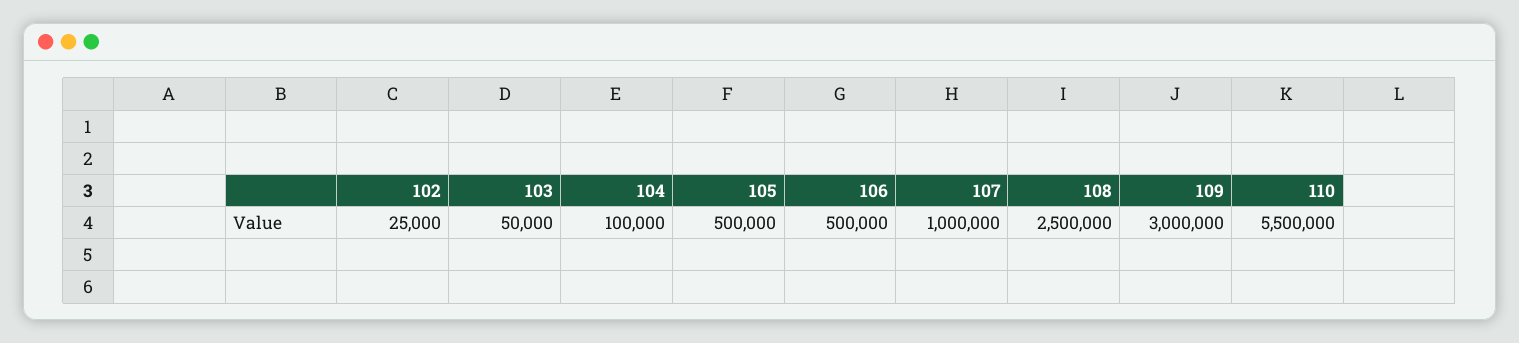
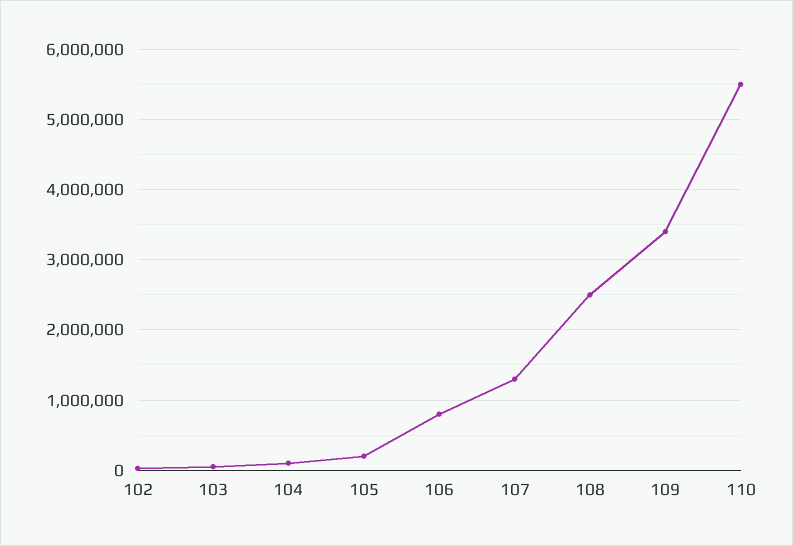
  {
    "102": 25000,
    "103": 50000,
    "104": 100000,
-   "105": 500000,
+   "105": 200000,
-   "106": 500000,
+   "106": 800000,
-   "107": 1000000,
+   "107": 1300000,
    "108": 2500000,
-   "109": 3000000,
+   "109": 3400000,
    "110": 5500000
  }

